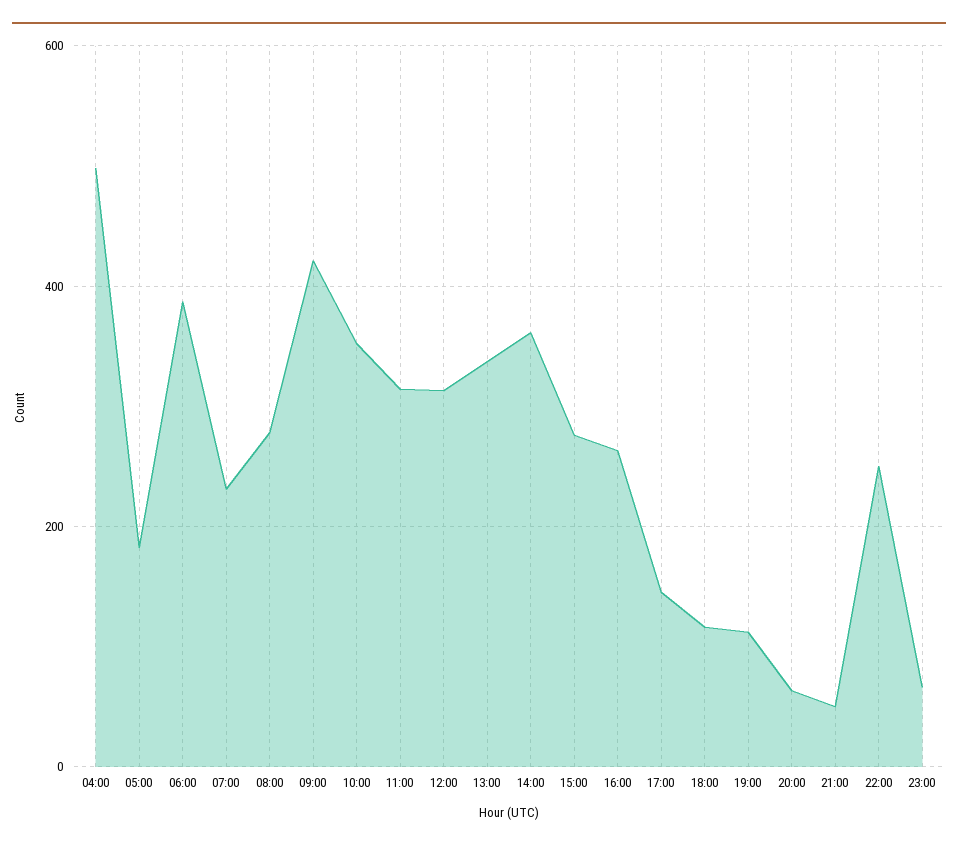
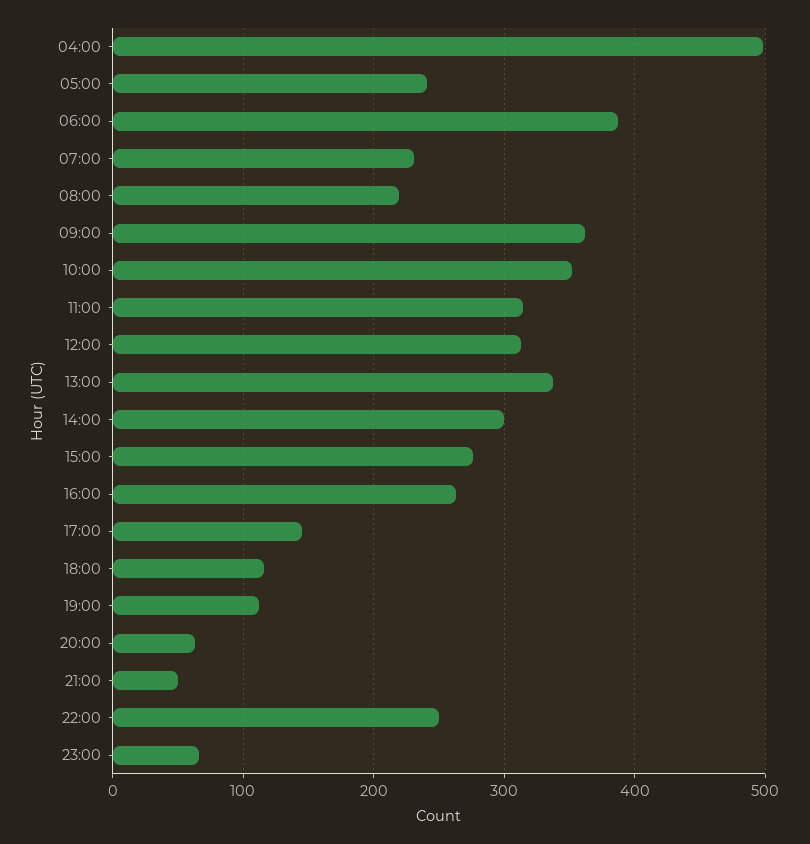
  {
    "04:00": 500,
-   "05:00": 180,
+   "05:00": 240,
    "06:00": 390,
    "07:00": 230,
-   "08:00": 280,
+   "08:00": 220,
-   "09:00": 420,
+   "09:00": 360,
    "10:00": 350,
    "11:00": 310,
    "12:00": 310,
    "13:00": 340,
-   "14:00": 360,
+   "14:00": 300,
    "15:00": 280,
    "16:00": 260,
    "17:00": 150,
    "18:00": 120,
    "19:00": 110,
    "20:00": 60,
    "21:00": 50,
    "22:00": 250,
    "23:00": 70
  }

